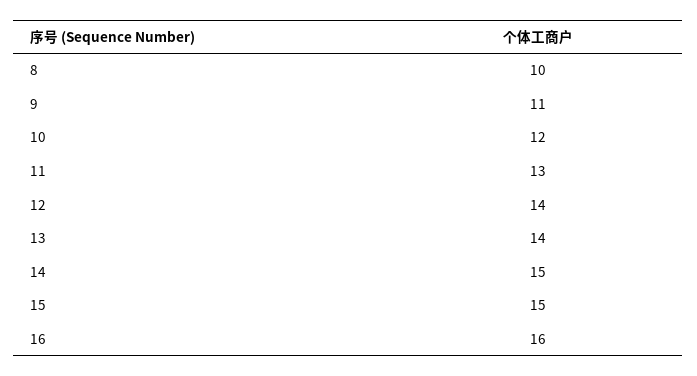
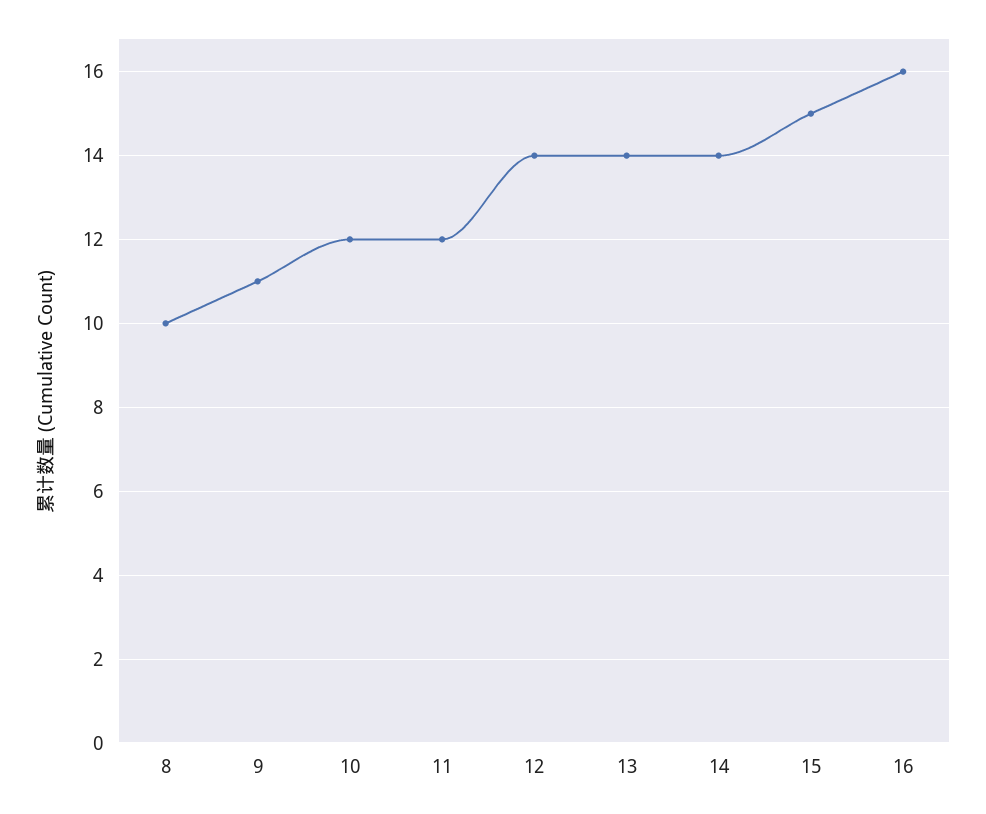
  {
    "8": 10,
    "9": 11,
    "10": 12,
-   "11": 13,
+   "11": 12,
    "12": 14,
    "13": 14,
-   "14": 15,
+   "14": 14,
    "15": 15,
    "16": 16
  }

